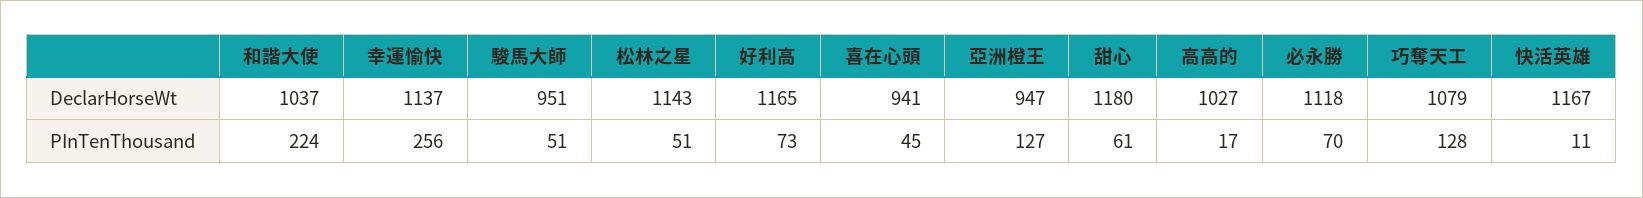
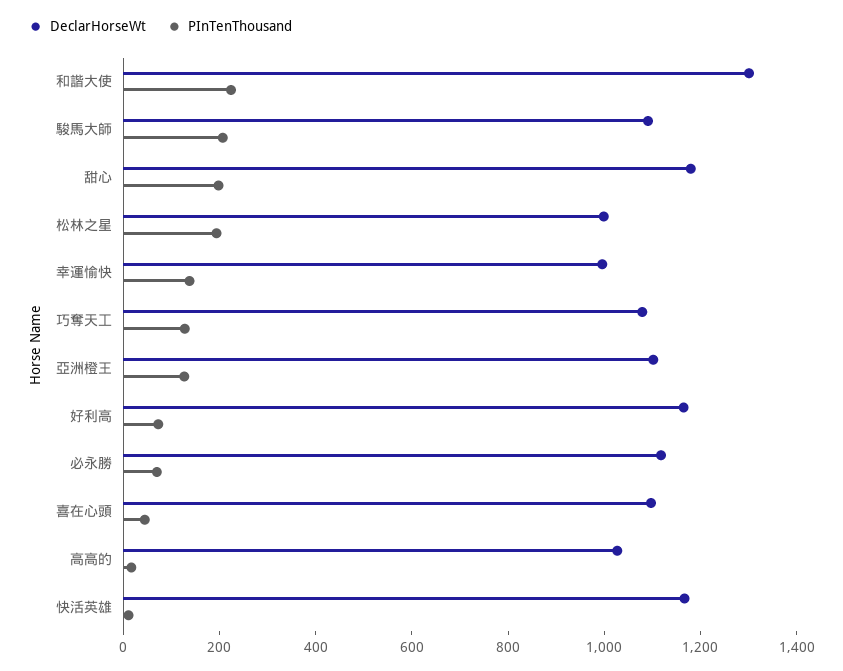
  {
    "DeclarHorseWt": {
-     "和諧大使": 1037,
+     "和諧大使": 1300,
-     "幸運愉快": 1137,
+     "幸運愉快": 1000,
-     "駿馬大師": 951,
+     "駿馬大師": 1100,
-     "松林之星": 1143,
+     "松林之星": 1000,
      "好利高": 1165,
-     "喜在心頭": 941,
+     "喜在心頭": 1100,
-     "亞洲橙王": 947,
+     "亞洲橙王": 1100,
      "甜心": 1180,
      "高高的": 1027,
      "必永勝": 1118,
      "巧奪天工": 1079,
      "快活英雄": 1167
    },
    "PInTenThousand": {
      "和諧大使": 224,
-     "幸運愉快": 256,
+     "幸運愉快": 150,
-     "駿馬大師": 51,
+     "駿馬大師": 200,
-     "松林之星": 51,
+     "松林之星": 200,
      "好利高": 73,
      "喜在心頭": 45,
      "亞洲橙王": 127,
-     "甜心": 61,
+     "甜心": 200,
      "高高的": 17,
      "必永勝": 70,
      "巧奪天工": 128,
      "快活英雄": 11
    }
  }

